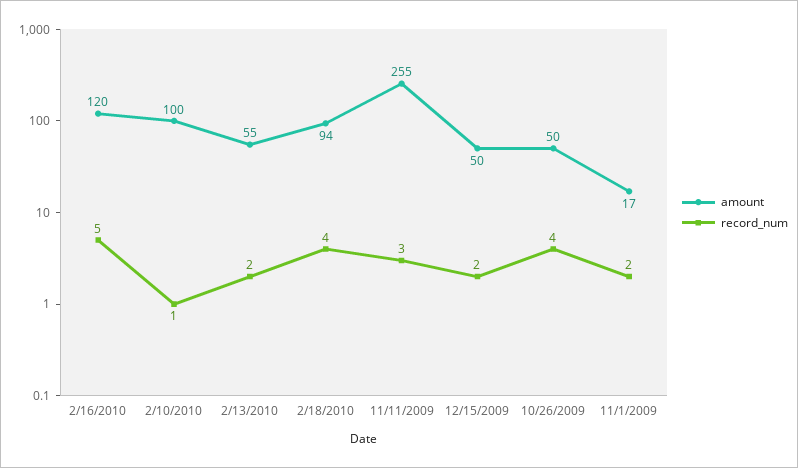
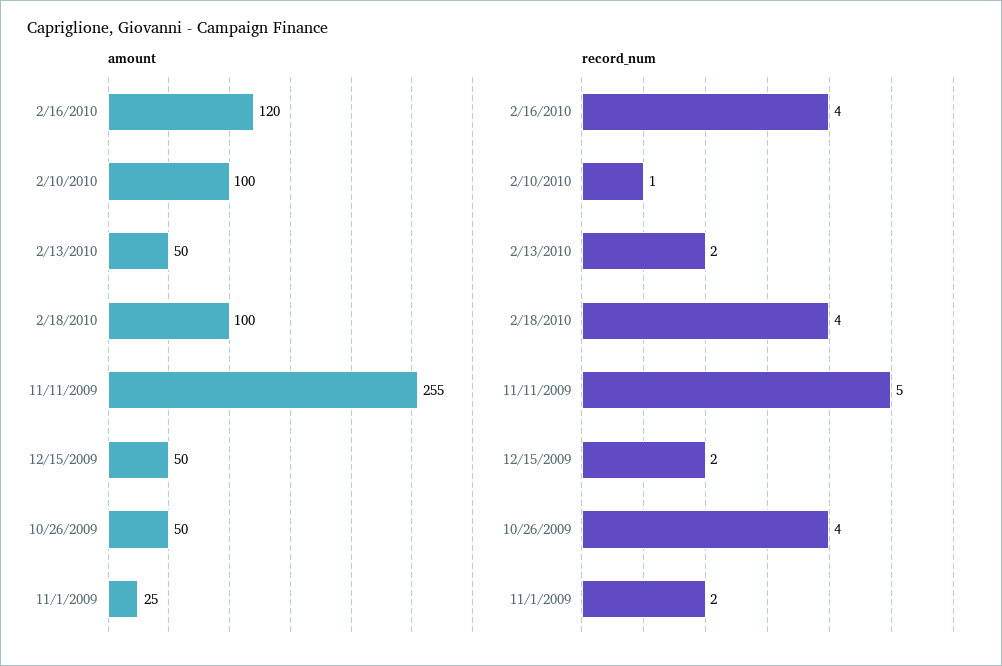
  {
    "amount": {
      "2/16/2010": 120,
      "2/10/2010": 100,
-     "2/13/2010": 55,
+     "2/13/2010": 50,
-     "2/18/2010": 94,
+     "2/18/2010": 100,
      "11/11/2009": 255,
      "12/15/2009": 50,
      "10/26/2009": 50,
-     "11/1/2009": 17
+     "11/1/2009": 25
    },
    "record_num": {
-     "2/16/2010": 5,
+     "2/16/2010": 4,
      "2/10/2010": 1,
      "2/13/2010": 2,
      "2/18/2010": 4,
-     "11/11/2009": 3,
+     "11/11/2009": 5,
      "12/15/2009": 2,
      "10/26/2009": 4,
      "11/1/2009": 2
    }
  }

